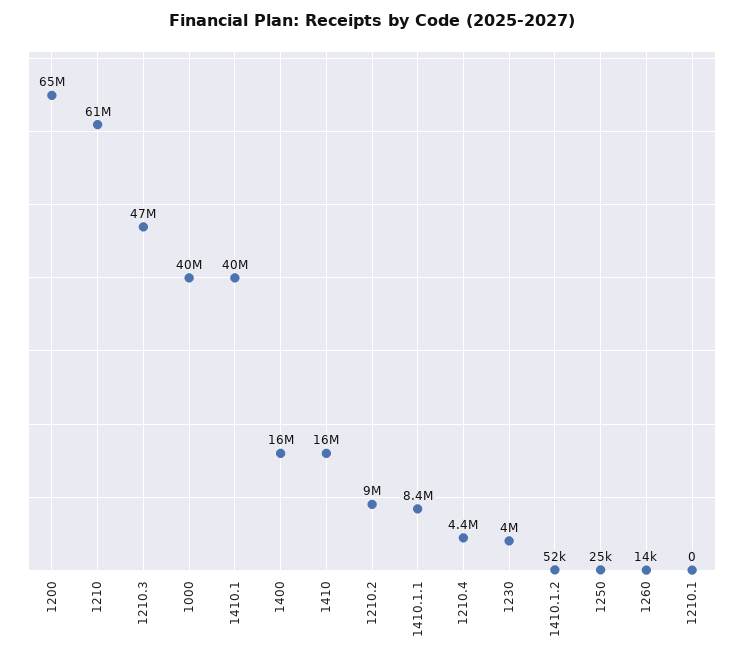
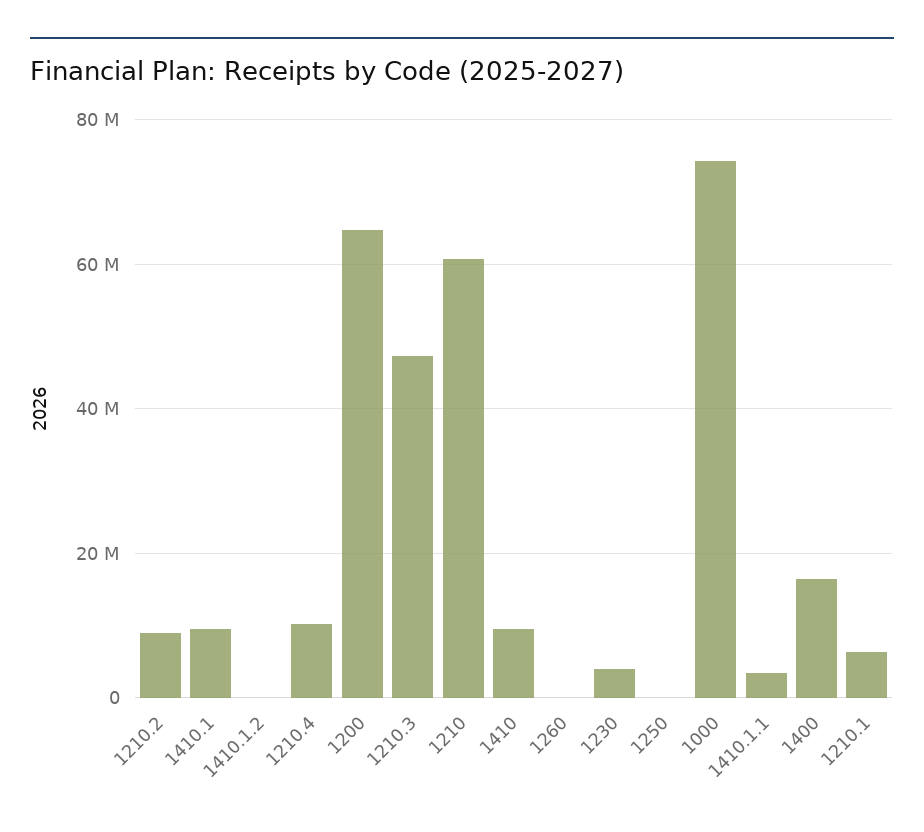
  {
    "1200": 65000000,
    "1210": 61000000,
    "1210.3": 47000000,
-   "1000": 40000000,
+   "1000": 74000000,
-   "1410.1": 40000000,
+   "1410.1": 10000000,
    "1400": 16000000,
-   "1410": 16000000,
+   "1410": 10000000,
    "1210.2": 9000000,
-   "1410.1.1": 8400000,
+   "1410.1.1": 4000000,
-   "1210.4": 4400000,
+   "1210.4": 10000000,
    "1230": 4000000,
    "1410.1.2": 52000,
    "1250": 25000,
    "1260": 14000,
-   "1210.1": 0
+   "1210.1": 6000000
  }

